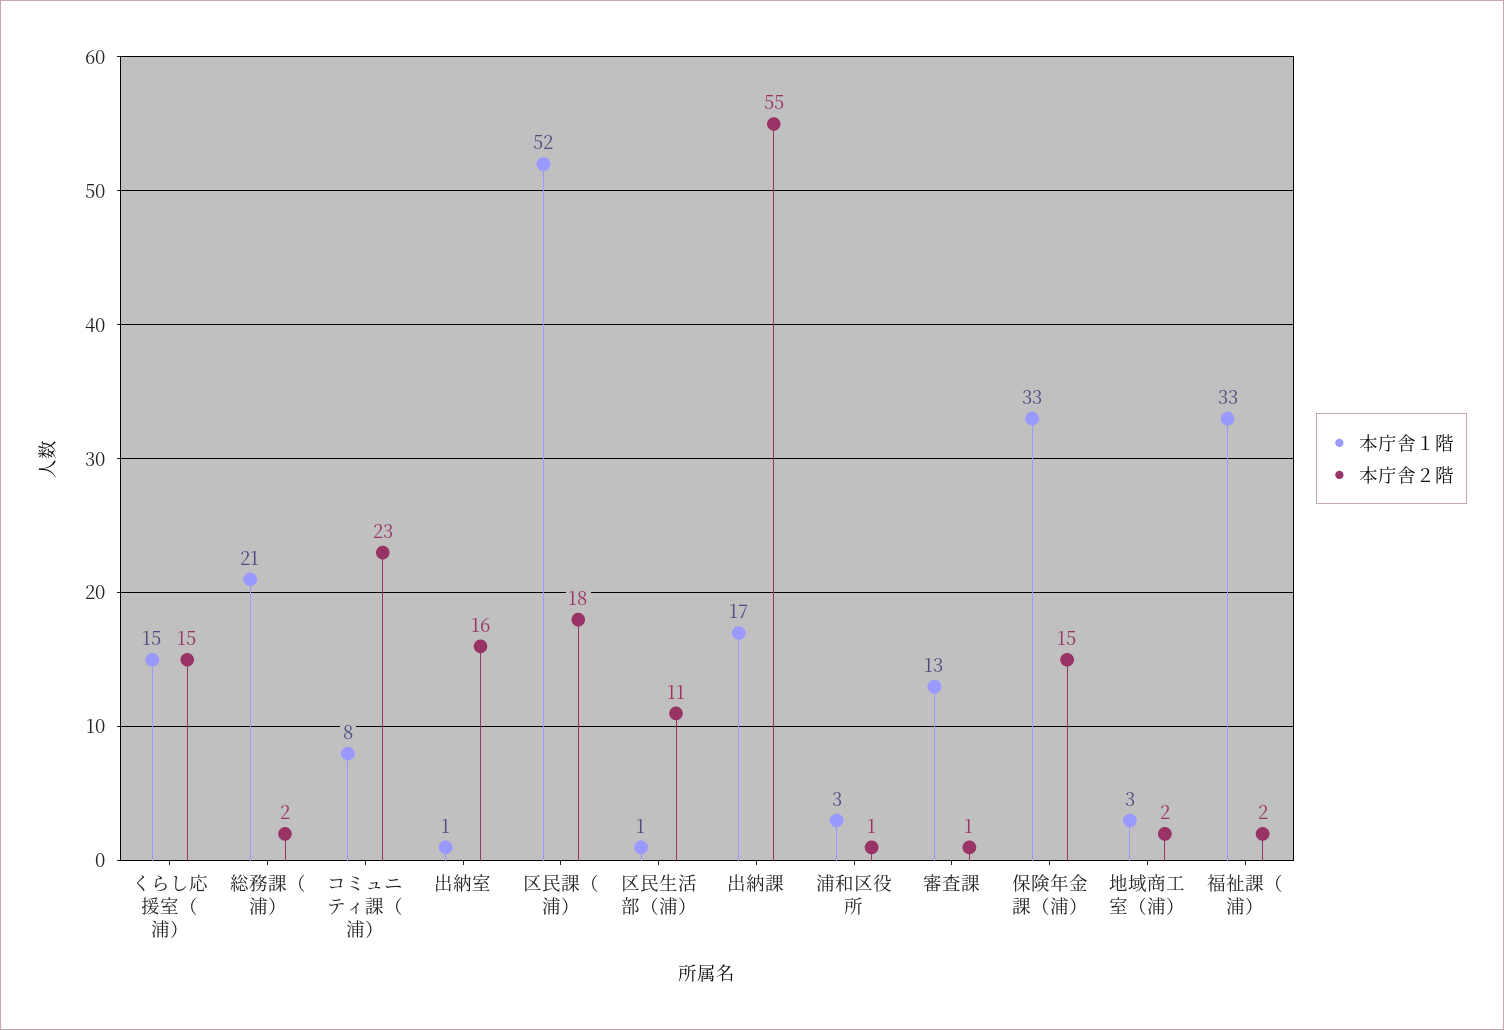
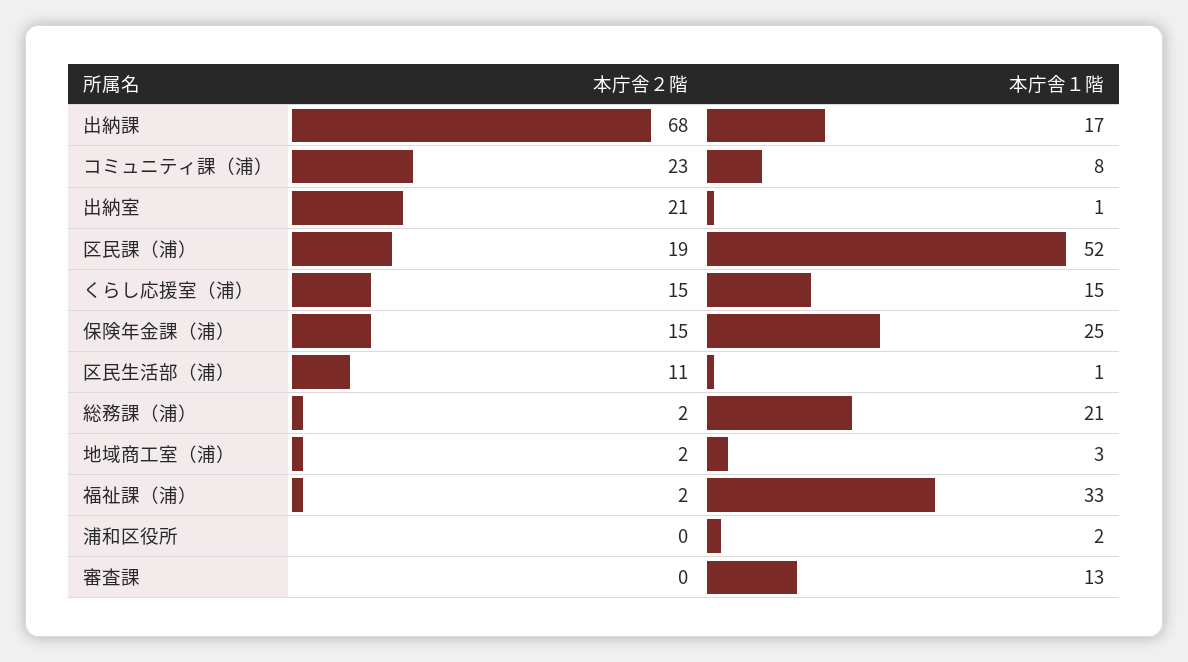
  {
    "本庁舎１階": {
      "くらし応援室（浦）": 15,
      "総務課（浦）": 21,
      "コミュニティ課（浦）": 8,
      "出納室": 1,
      "区民課（浦）": 52,
      "区民生活部（浦）": 1,
      "出納課": 17,
-     "浦和区役所": 3,
+     "浦和区役所": 2,
      "審査課": 13,
-     "保険年金課（浦）": 33,
+     "保険年金課（浦）": 25,
      "地域商工室（浦）": 3,
      "福祉課（浦）": 33
    },
    "本庁舎２階": {
      "くらし応援室（浦）": 15,
      "総務課（浦）": 2,
      "コミュニティ課（浦）": 23,
-     "出納室": 16,
+     "出納室": 21,
-     "区民課（浦）": 18,
+     "区民課（浦）": 19,
      "区民生活部（浦）": 11,
-     "出納課": 55,
+     "出納課": 68,
-     "浦和区役所": 1,
+     "浦和区役所": 0,
-     "審査課": 1,
+     "審査課": 0,
      "保険年金課（浦）": 15,
      "地域商工室（浦）": 2,
      "福祉課（浦）": 2
    }
  }

